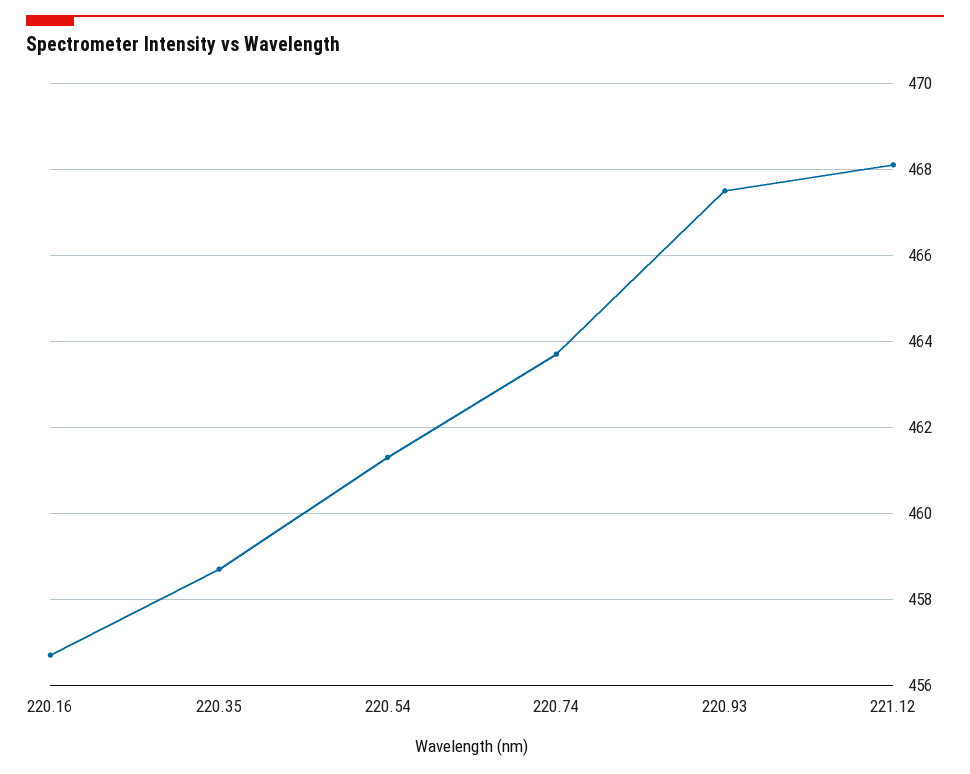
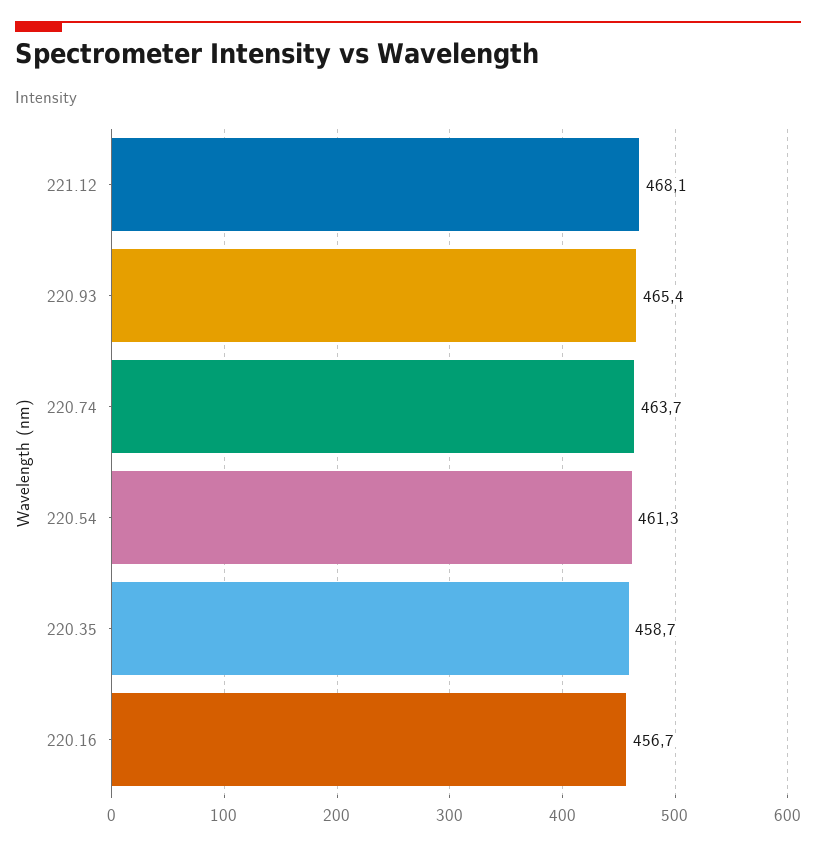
  {
    "220.16": 456.7,
    "220.35": 458.7,
    "220.54": 461.3,
    "220.74": 463.7,
-   "220.93": 467.5,
+   "220.93": 465.4,
    "221.12": 468.1
  }

